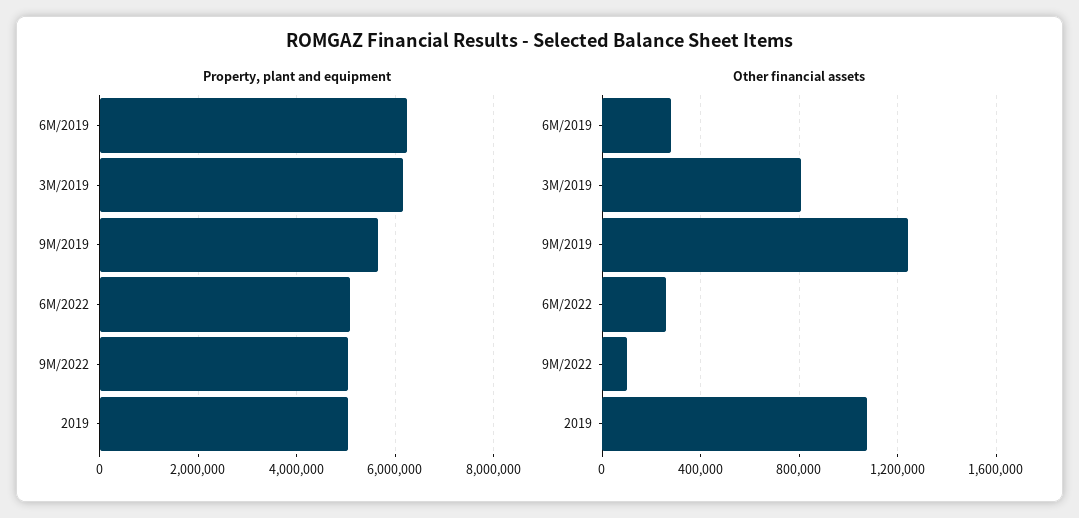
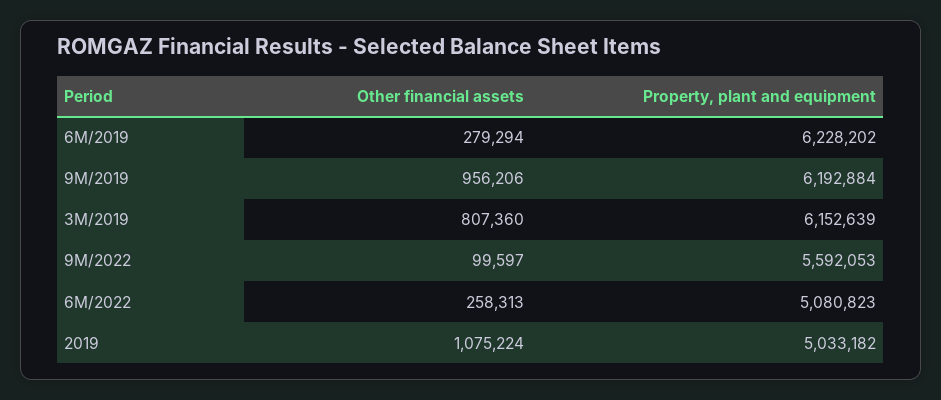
  {
    "Property, plant and equipment": {
      "6M/2019": 6228202,
      "3M/2019": 6152639,
-     "9M/2019": 5600000,
+     "9M/2019": 6192884,
      "6M/2022": 5080823,
-     "9M/2022": 5000000,
+     "9M/2022": 5592053,
      "2019": 5033182
    },
    "Other financial assets": {
      "6M/2019": 279294,
      "3M/2019": 807360,
-     "9M/2019": 1250000,
+     "9M/2019": 956206,
      "6M/2022": 258313,
      "9M/2022": 99597,
      "2019": 1075224
    }
  }

